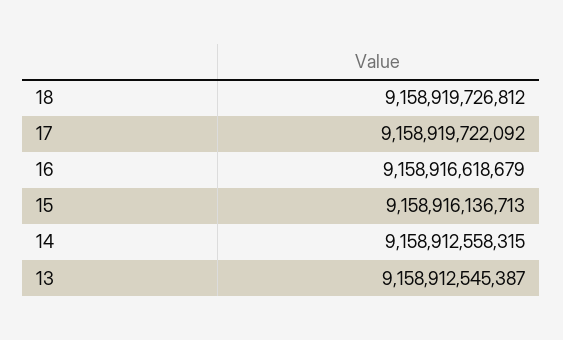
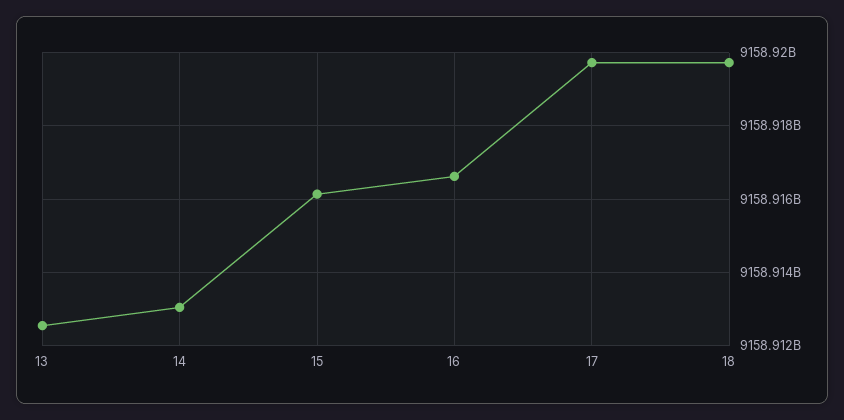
  {
    "18": 9158919726812,
    "17": 9158919722092,
    "16": 9158916618679,
    "15": 9158916136713,
-   "14": 9158912558315,
+   "14": 9158913000000,
    "13": 9158912545387
  }

